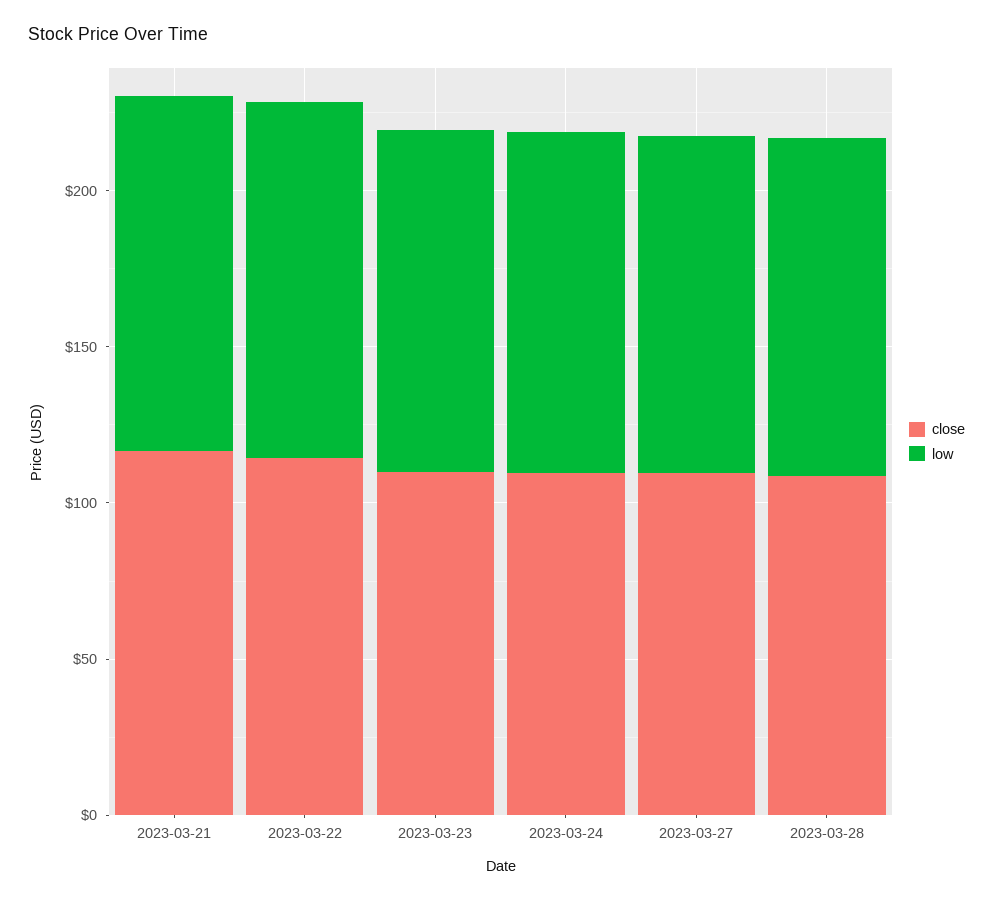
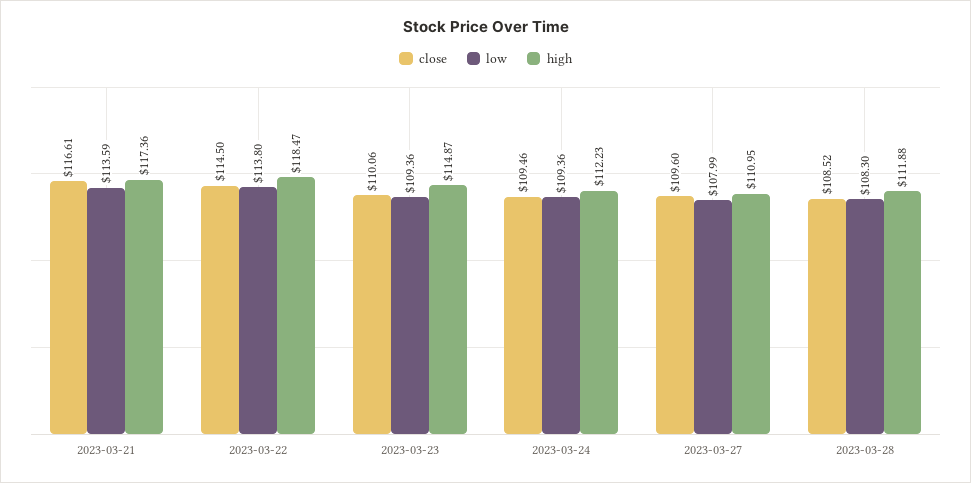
  {
    "close": {
      "2023-03-21": 116.61,
      "2023-03-22": 114.5,
      "2023-03-23": 110.06,
      "2023-03-24": 109.46,
      "2023-03-27": 109.6,
      "2023-03-28": 108.52
    },
    "low": {
      "2023-03-21": 113.59,
      "2023-03-22": 113.8,
      "2023-03-23": 109.36,
      "2023-03-24": 109.36,
      "2023-03-27": 107.99,
      "2023-03-28": 108.3
-   }
+   },
+   "high": {
+     "2023-03-21": 117.36,
+     "2023-03-22": 118.47,
+     "2023-03-23": 114.87,
+     "2023-03-24": 112.23,
+     "2023-03-27": 110.95,
+     "2023-03-28": 111.88
+   }
  }

